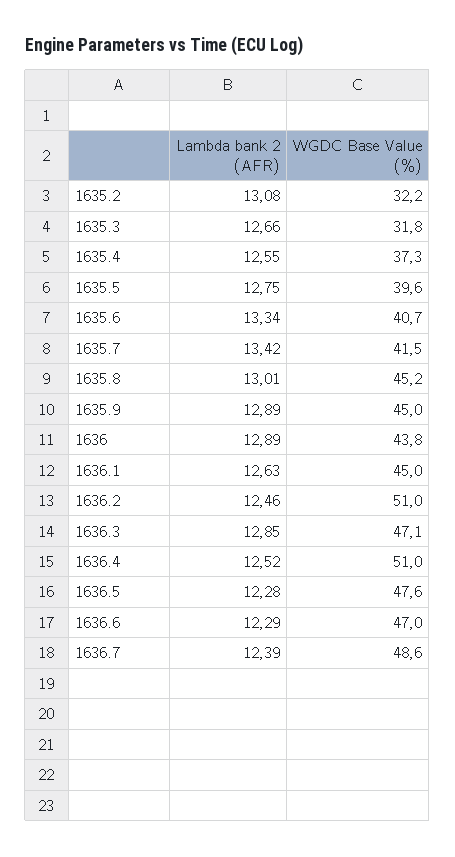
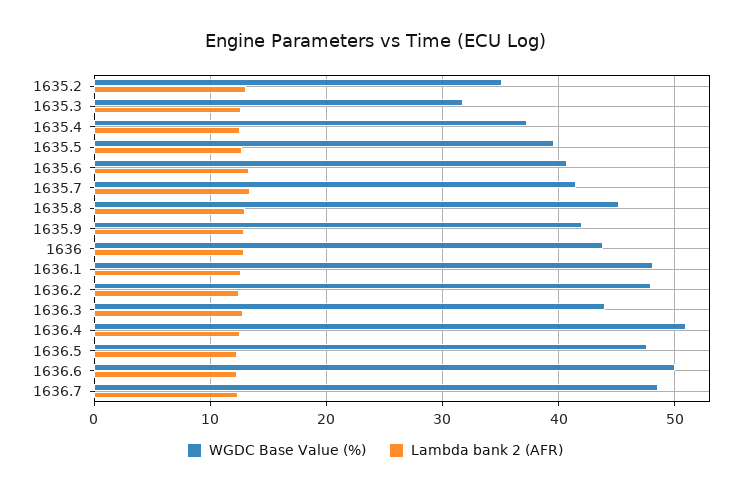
  {
    "Lambda bank 2 (AFR)": {
      "1635.2": 13.08,
      "1635.3": 12.66,
      "1635.4": 12.55,
      "1635.5": 12.75,
      "1635.6": 13.34,
      "1635.7": 13.42,
      "1635.8": 13.01,
      "1635.9": 12.89,
      "1636": 12.89,
      "1636.1": 12.63,
      "1636.2": 12.46,
      "1636.3": 12.85,
      "1636.4": 12.52,
      "1636.5": 12.28,
      "1636.6": 12.29,
      "1636.7": 12.39
    },
    "WGDC Base Value (%)": {
-     "1635.2": 32.2,
+     "1635.2": 35,
      "1635.3": 31.8,
      "1635.4": 37.3,
      "1635.5": 39.6,
      "1635.6": 40.7,
      "1635.7": 41.5,
      "1635.8": 45.2,
-     "1635.9": 45,
+     "1635.9": 42,
      "1636": 43.8,
-     "1636.1": 45,
+     "1636.1": 48,
-     "1636.2": 51,
+     "1636.2": 48,
-     "1636.3": 47.1,
+     "1636.3": 44,
      "1636.4": 51,
      "1636.5": 47.6,
-     "1636.6": 47,
+     "1636.6": 50,
      "1636.7": 48.6
    }
  }

